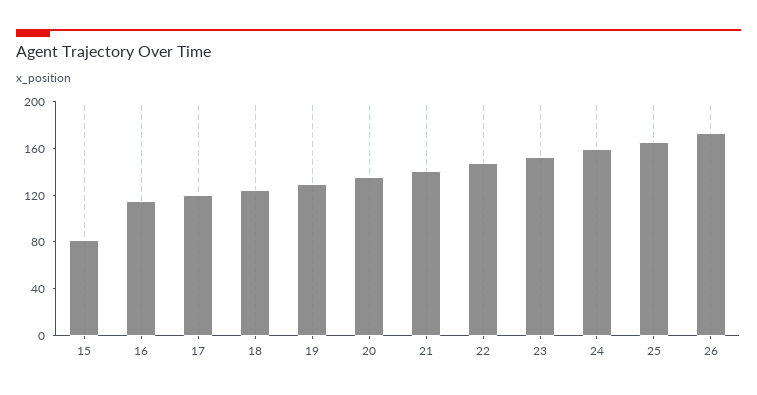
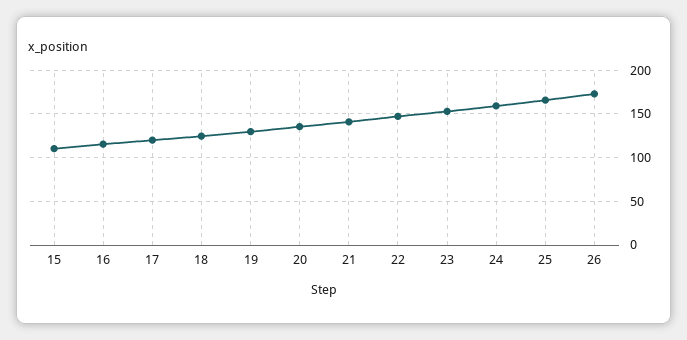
  {
-   "15": 80,
+   "15": 110,
    "16": 120,
    "17": 120,
    "18": 120,
    "19": 130,
    "20": 140,
    "21": 140,
    "22": 150,
    "23": 150,
    "24": 160,
    "25": 170,
    "26": 170
  }

